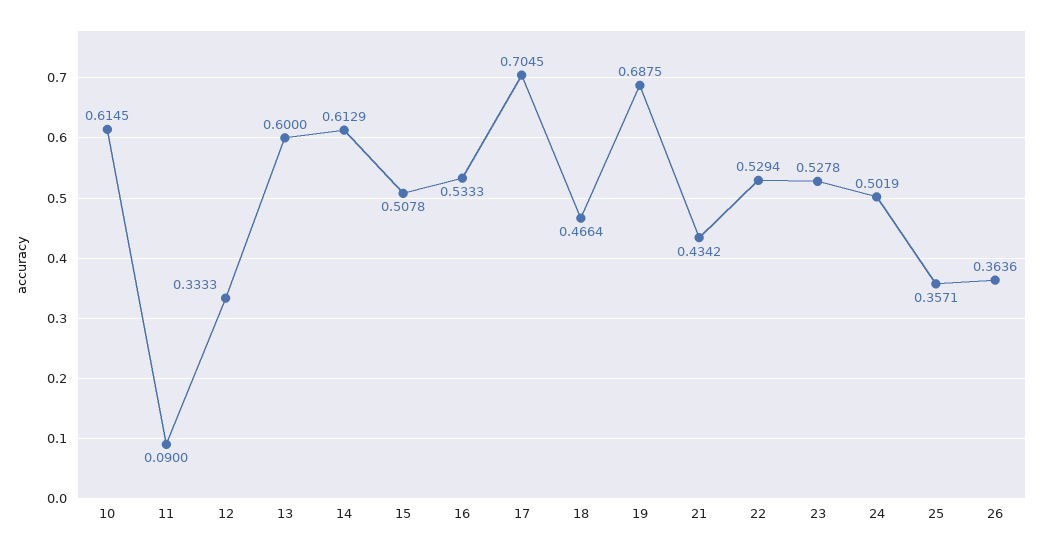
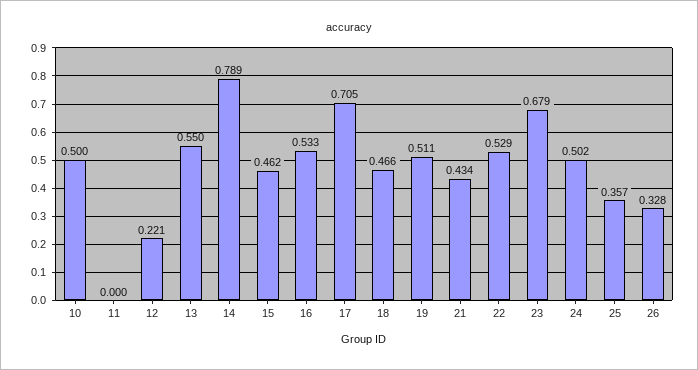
  {
-   "10": 0.6145,
+   "10": 0.5,
-   "11": 0.09,
+   "11": 0,
-   "12": 0.3333,
+   "12": 0.221,
-   "13": 0.6,
+   "13": 0.55,
-   "14": 0.6129,
+   "14": 0.789,
-   "15": 0.5078,
+   "15": 0.462,
    "16": 0.5333,
    "17": 0.7045,
    "18": 0.4664,
-   "19": 0.6875,
+   "19": 0.511,
    "21": 0.4342,
    "22": 0.5294,
-   "23": 0.5278,
+   "23": 0.679,
    "24": 0.5019,
    "25": 0.3571,
-   "26": 0.3636
+   "26": 0.328
  }

